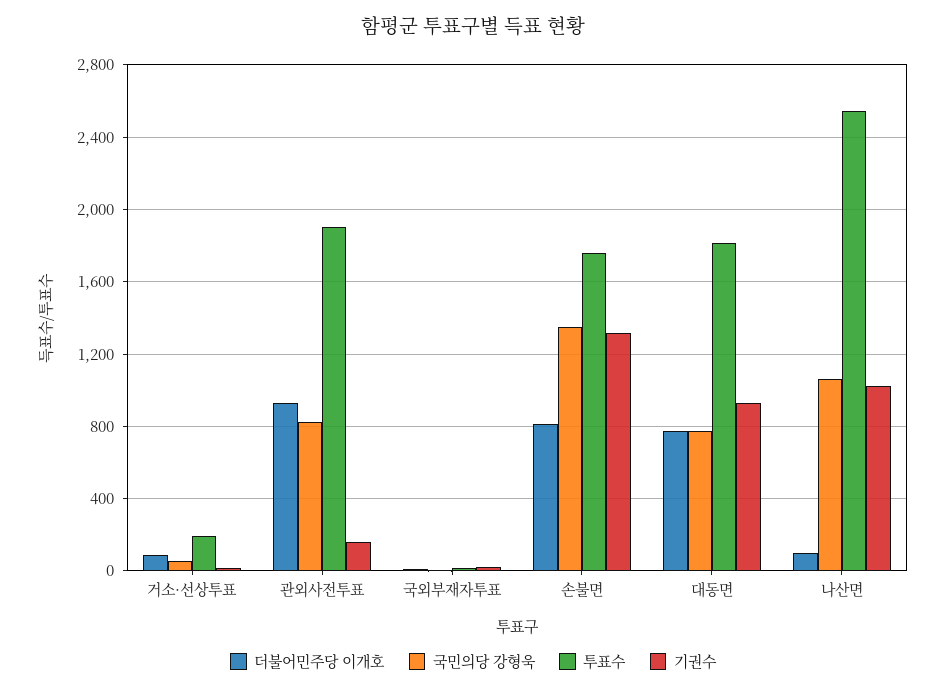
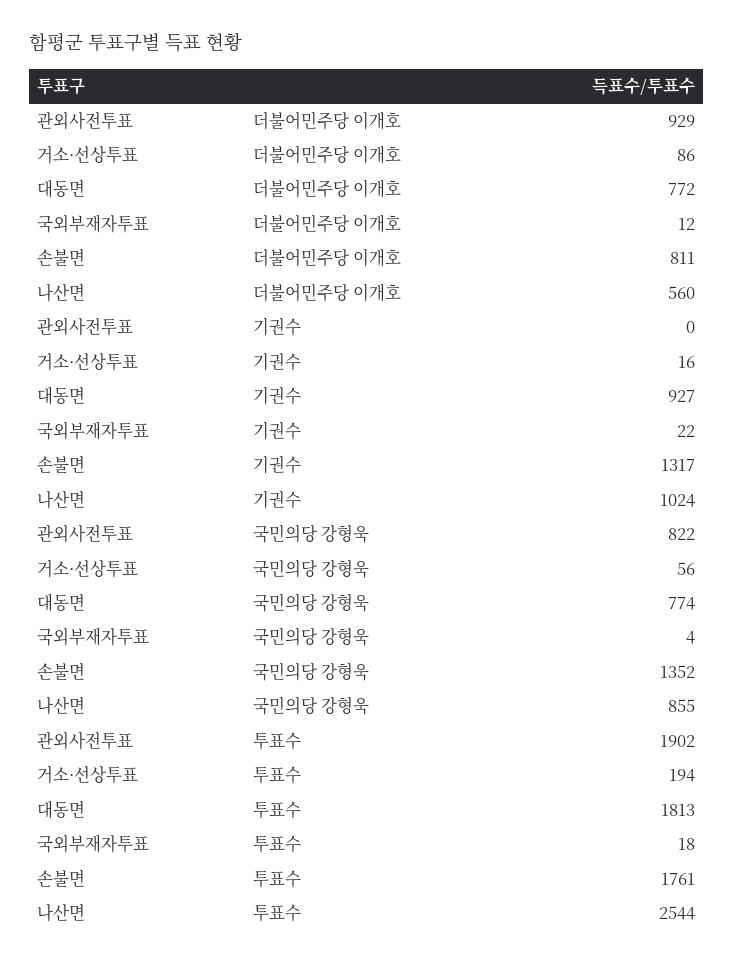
  {
    "더불어민주당 이개호": {
      "거소·선상투표": 86,
      "관외사전투표": 929,
      "국외부재자투표": 12,
      "손불면": 811,
      "대동면": 772,
-     "나산면": 100
+     "나산면": 560
    },
    "국민의당 강형욱": {
      "거소·선상투표": 56,
      "관외사전투표": 822,
      "국외부재자투표": 4,
      "손불면": 1352,
      "대동면": 774,
-     "나산면": 1050
+     "나산면": 855
    },
    "투표수": {
      "거소·선상투표": 194,
      "관외사전투표": 1902,
      "국외부재자투표": 18,
      "손불면": 1761,
      "대동면": 1813,
      "나산면": 2544
    },
    "기권수": {
      "거소·선상투표": 16,
-     "관외사전투표": 150,
+     "관외사전투표": 0,
      "국외부재자투표": 22,
      "손불면": 1317,
      "대동면": 927,
      "나산면": 1024
    }
  }

